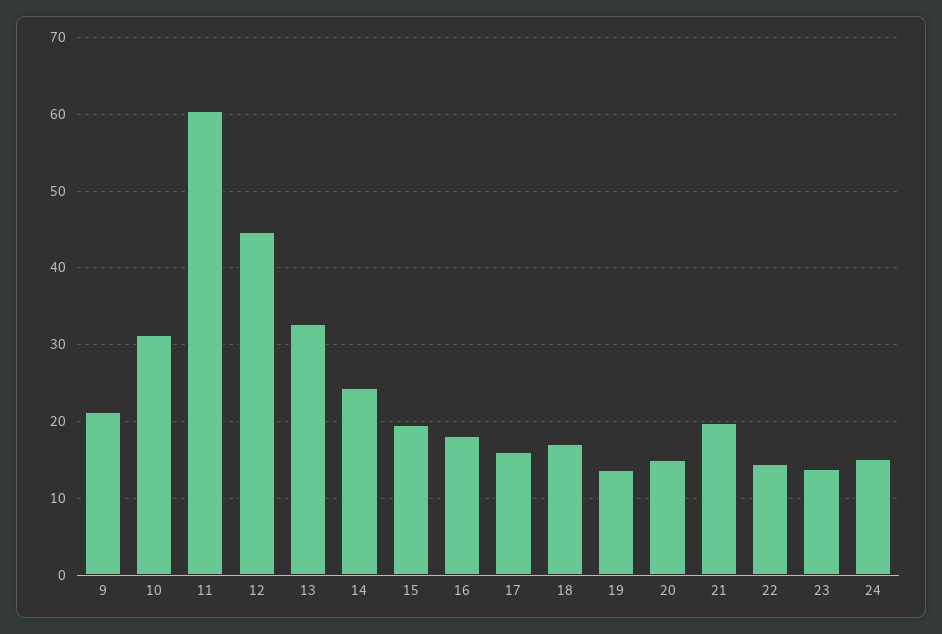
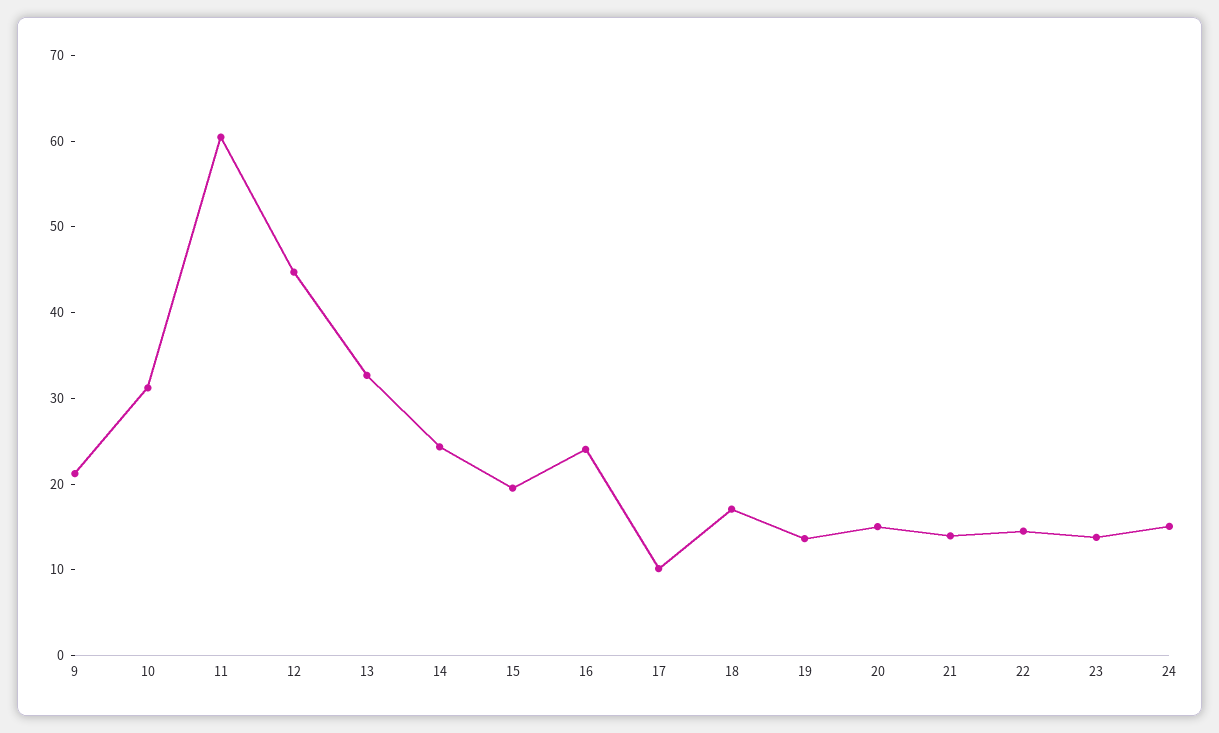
  {
    "9": 21,
    "10": 31,
    "11": 60,
    "12": 45,
    "13": 33,
    "14": 24,
    "15": 20,
-   "16": 18,
+   "16": 24,
-   "17": 16,
+   "17": 10,
    "18": 17,
    "19": 14,
    "20": 15,
-   "21": 20,
+   "21": 14,
    "22": 15,
    "23": 14,
    "24": 15
  }

